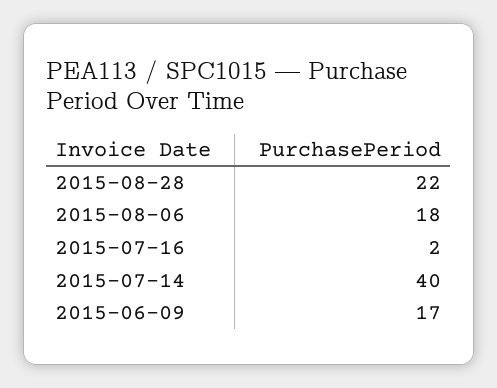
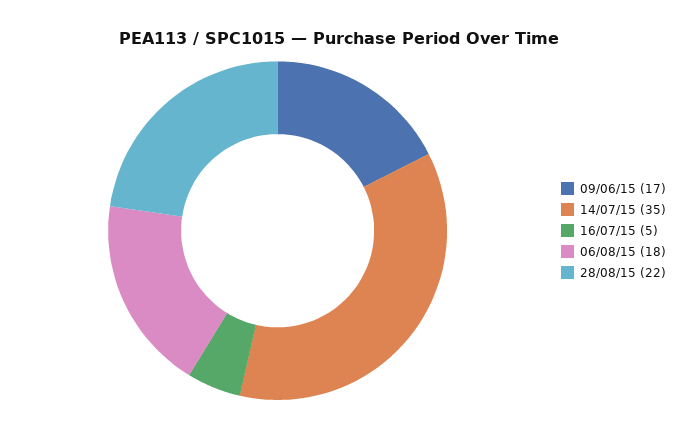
  {
    "2015-08-28": 22,
    "2015-08-06": 18,
-   "2015-07-16": 2,
+   "2015-07-16": 5,
-   "2015-07-14": 40,
+   "2015-07-14": 35,
    "2015-06-09": 17
  }

